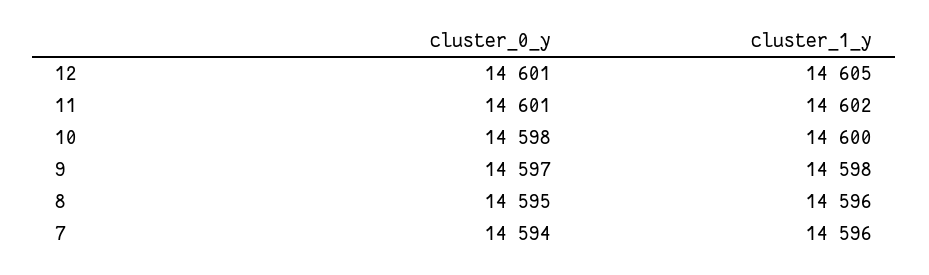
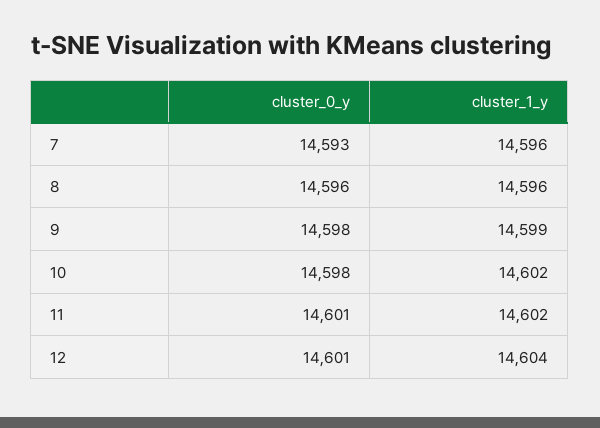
  {
    "cluster_0_y": {
      "12": 14601,
      "11": 14601,
      "10": 14598,
-     "9": 14597,
+     "9": 14598,
-     "8": 14595,
+     "8": 14596,
-     "7": 14594
+     "7": 14593
    },
    "cluster_1_y": {
-     "12": 14605,
+     "12": 14604,
      "11": 14602,
-     "10": 14600,
+     "10": 14602,
-     "9": 14598,
+     "9": 14599,
      "8": 14596,
      "7": 14596
    }
  }

